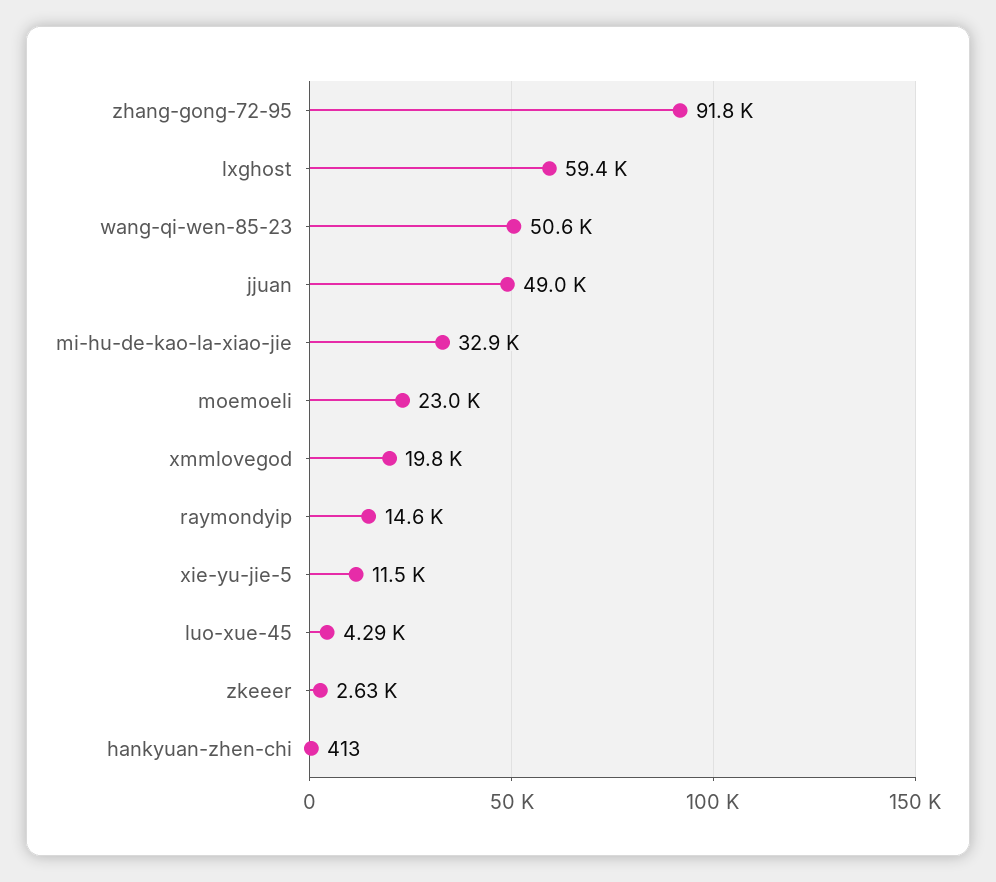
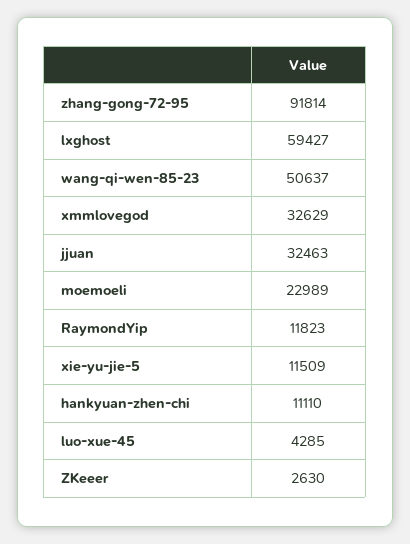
  {
    "zhang-gong-72-95": 91814,
    "lxghost": 59427,
    "wang-qi-wen-85-23": 50637,
-   "jjuan": 49000,
+   "jjuan": 32463,
-   "mi-hu-de-kao-la-xiao-jie": 32900,
    "moemoeli": 22989,
-   "xmmlovegod": 19800,
+   "xmmlovegod": 32629,
-   "raymondyip": 14600,
+   "raymondyip": 11823,
    "xie-yu-jie-5": 11509,
    "luo-xue-45": 4285,
    "zkeeer": 2630,
-   "hankyuan-zhen-chi": 413
+   "hankyuan-zhen-chi": 11110
  }

